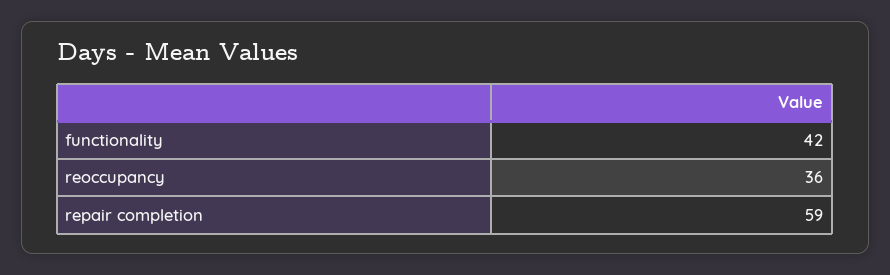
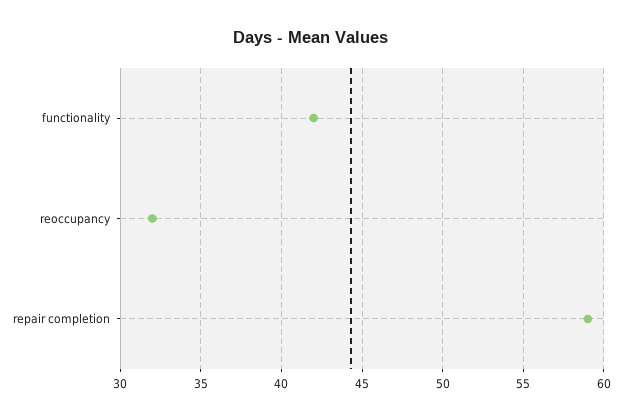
  {
    "functionality": 42,
-   "reoccupancy": 36,
+   "reoccupancy": 32,
    "repair completion": 59
  }

